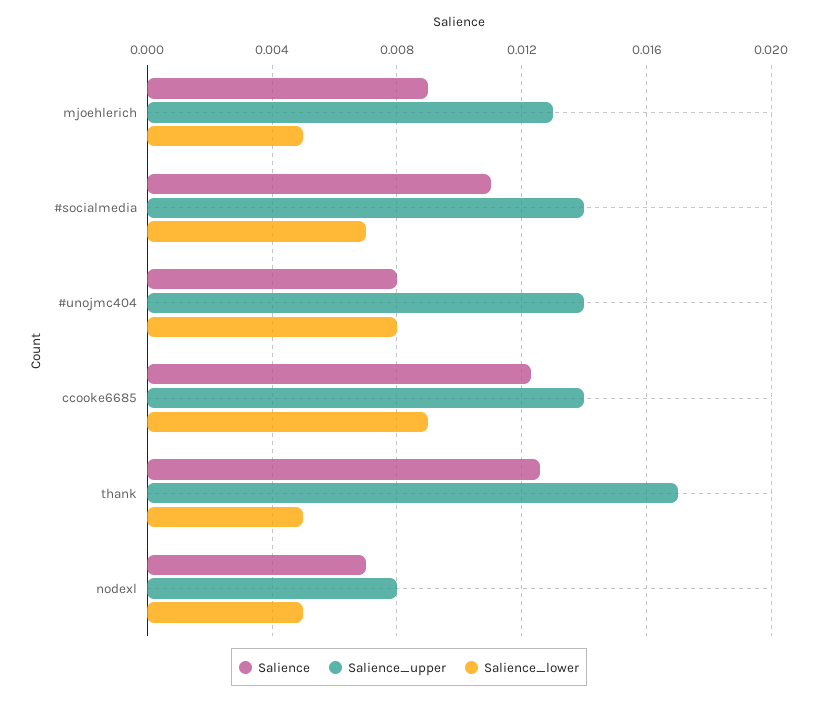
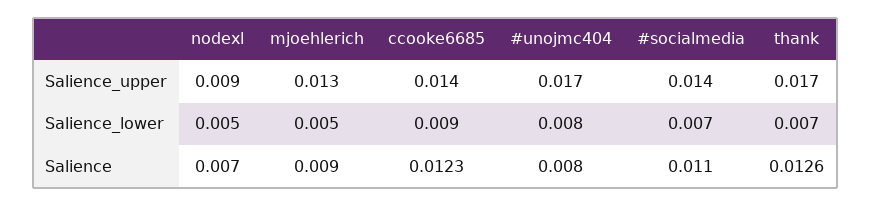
  {
    "Salience": {
      "mjoehlerich": 0.009,
      "#socialmedia": 0.011,
      "#unojmc404": 0.008,
      "ccooke6685": 0.0123,
      "thank": 0.0126,
      "nodexl": 0.007
    },
    "Salience_upper": {
      "mjoehlerich": 0.013,
      "#socialmedia": 0.014,
-     "#unojmc404": 0.014,
+     "#unojmc404": 0.017,
      "ccooke6685": 0.014,
      "thank": 0.017,
-     "nodexl": 0.008
+     "nodexl": 0.009
    },
    "Salience_lower": {
      "mjoehlerich": 0.005,
      "#socialmedia": 0.007,
      "#unojmc404": 0.008,
      "ccooke6685": 0.009,
-     "thank": 0.005,
+     "thank": 0.007,
      "nodexl": 0.005
    }
  }

